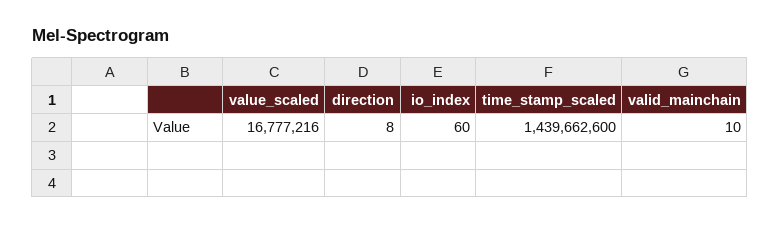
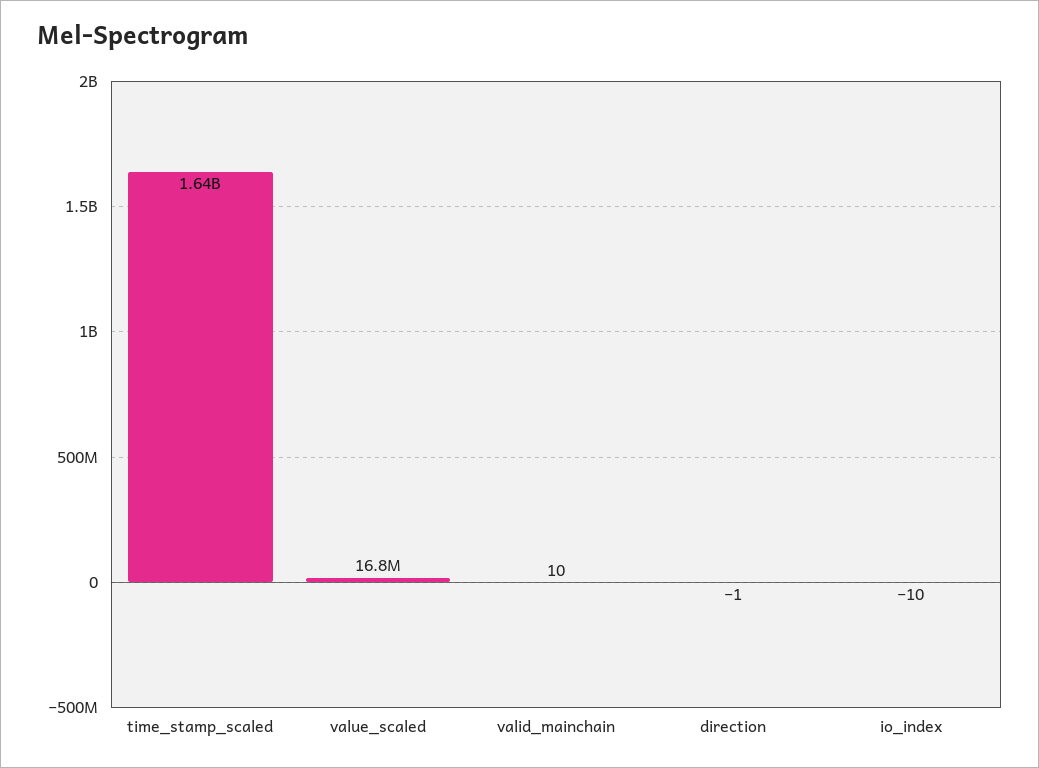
  {
    "value_scaled": 16777216,
-   "direction": 8,
+   "direction": -1,
-   "io_index": 60,
+   "io_index": -10,
-   "time_stamp_scaled": 1439662600,
+   "time_stamp_scaled": 1640000000,
    "valid_mainchain": 10
  }

